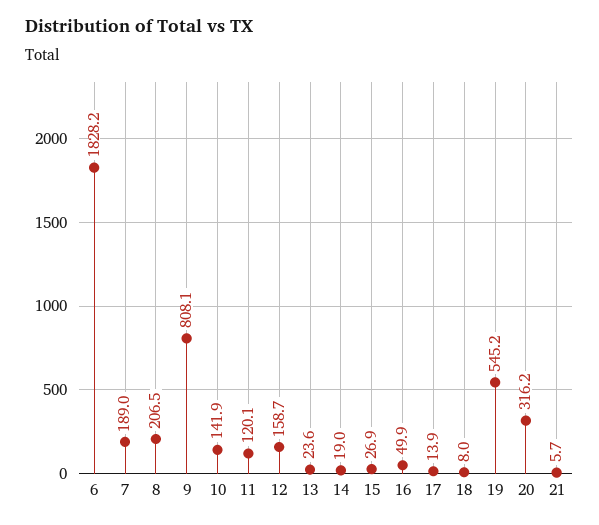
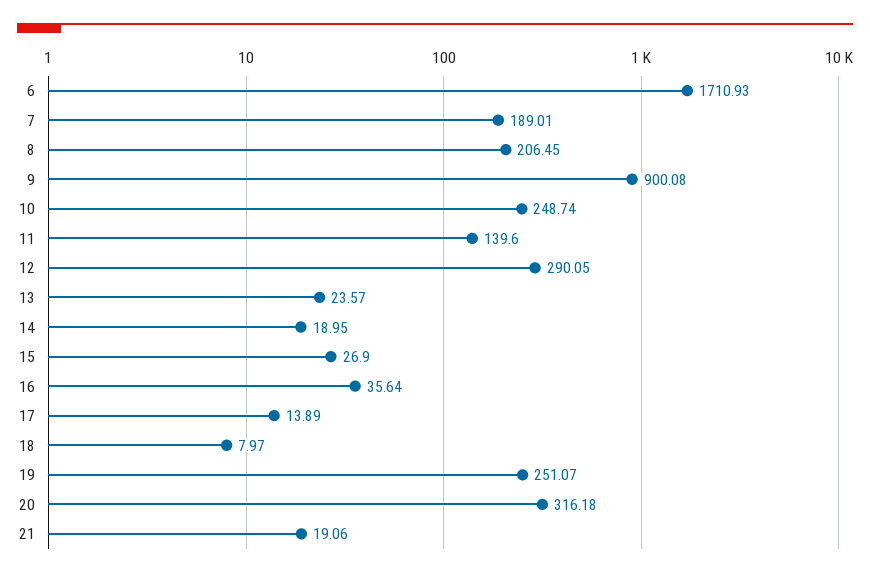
  {
-   "6": 1828.2,
+   "6": 1710.93,
    "7": 189.01,
    "8": 206.45,
-   "9": 808.1,
+   "9": 900.08,
-   "10": 141.9,
+   "10": 248.74,
-   "11": 120.1,
+   "11": 139.6,
-   "12": 158.7,
+   "12": 290.05,
    "13": 23.57,
    "14": 18.95,
    "15": 26.9,
-   "16": 49.9,
+   "16": 35.64,
    "17": 13.89,
    "18": 7.97,
-   "19": 545.2,
+   "19": 251.07,
    "20": 316.18,
-   "21": 5.7
+   "21": 19.06
  }

